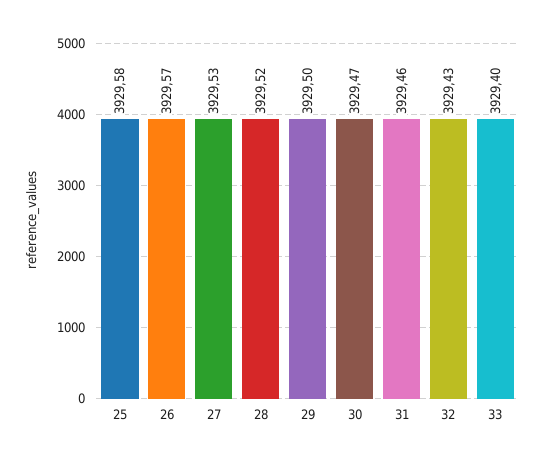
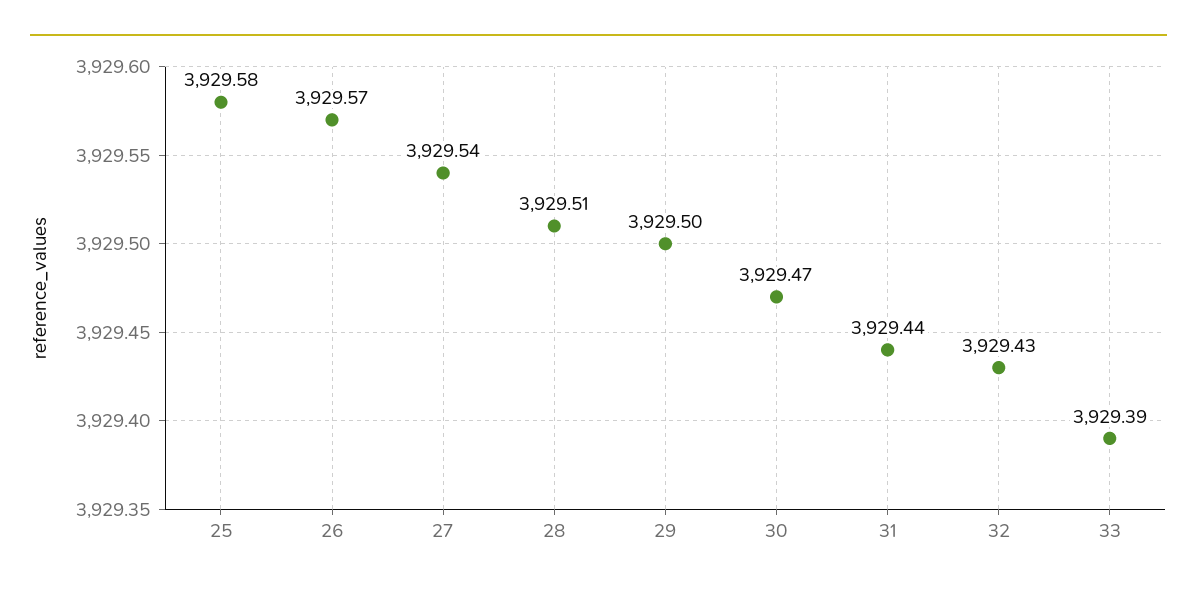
  {
    "25": 3929.58,
    "26": 3929.57,
-   "27": 3929.53,
+   "27": 3929.54,
-   "28": 3929.52,
+   "28": 3929.51,
    "29": 3929.5,
    "30": 3929.47,
-   "31": 3929.46,
+   "31": 3929.44,
    "32": 3929.43,
-   "33": 3929.4
+   "33": 3929.39
  }

